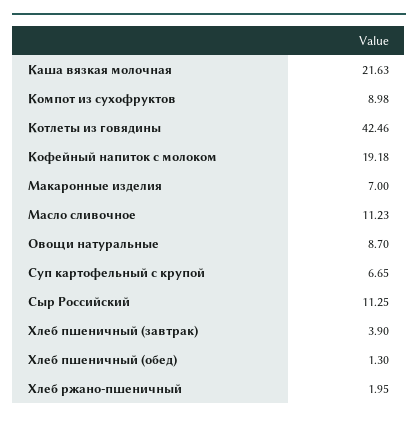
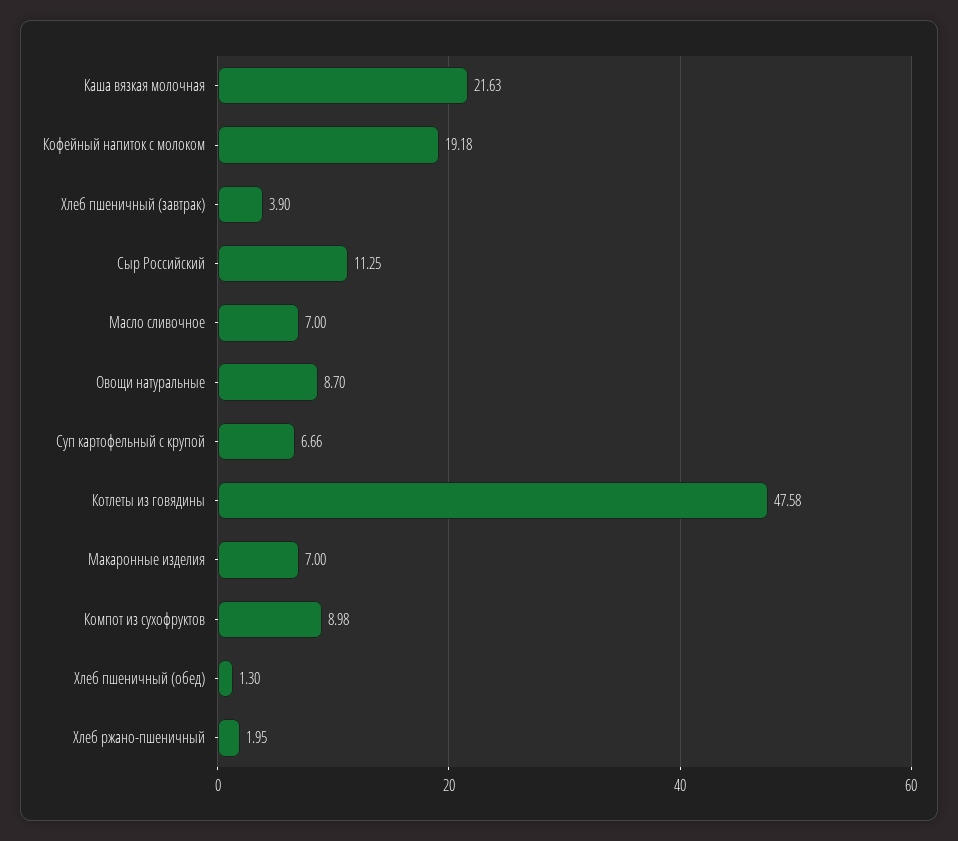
  {
    "Каша вязкая молочная": 21.63,
    "Компот из сухофруктов": 8.98,
-   "Котлеты из говядины": 42.46,
+   "Котлеты из говядины": 47.58,
    "Кофейный напиток с молоком": 19.18,
    "Макаронные изделия": 7,
-   "Масло сливочное": 11.23,
+   "Масло сливочное": 7,
    "Овощи натуральные": 8.7,
-   "Суп картофельный с крупой": 6.65,
+   "Суп картофельный с крупой": 6.66,
    "Сыр Российский": 11.25,
    "Хлеб пшеничный (завтрак)": 3.9,
    "Хлеб пшеничный (обед)": 1.3,
    "Хлеб ржано-пшеничный": 1.95
  }

